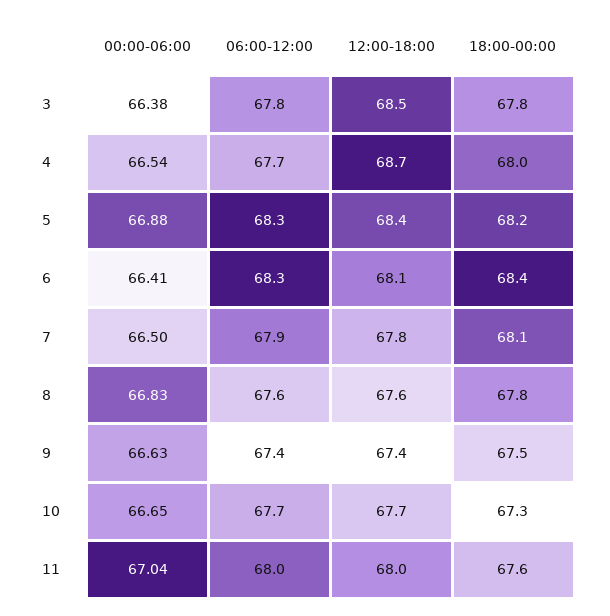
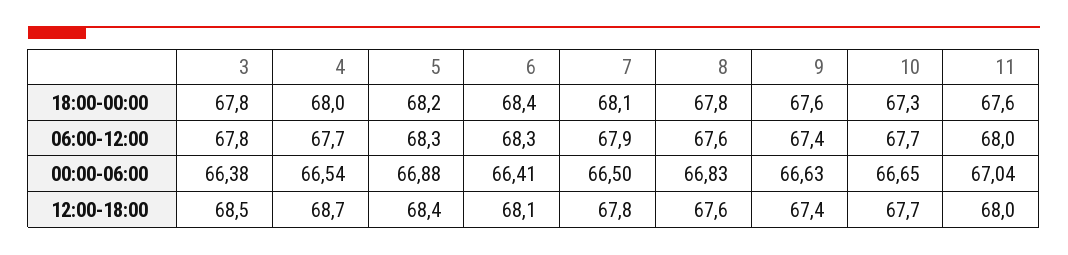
  {
    "00:00-06:00": {
      "3": 66.38,
      "4": 66.54,
      "5": 66.88,
      "6": 66.41,
      "7": 66.5,
      "8": 66.83,
      "9": 66.63,
      "10": 66.65,
      "11": 67.04
    },
    "06:00-12:00": {
      "3": 67.8,
      "4": 67.7,
      "5": 68.3,
      "6": 68.3,
      "7": 67.9,
      "8": 67.6,
      "9": 67.4,
      "10": 67.7,
      "11": 68
    },
    "12:00-18:00": {
      "3": 68.5,
      "4": 68.7,
      "5": 68.4,
      "6": 68.1,
      "7": 67.8,
      "8": 67.6,
      "9": 67.4,
      "10": 67.7,
      "11": 68
    },
    "18:00-00:00": {
      "3": 67.8,
      "4": 68,
      "5": 68.2,
      "6": 68.4,
      "7": 68.1,
      "8": 67.8,
-     "9": 67.5,
+     "9": 67.6,
      "10": 67.3,
      "11": 67.6
    }
  }

